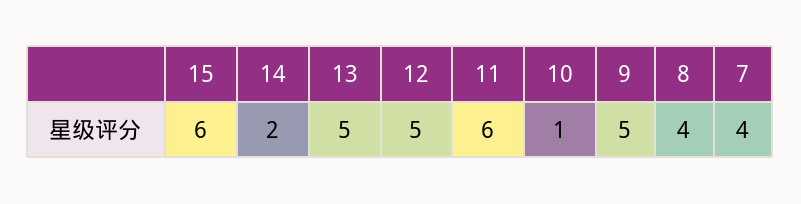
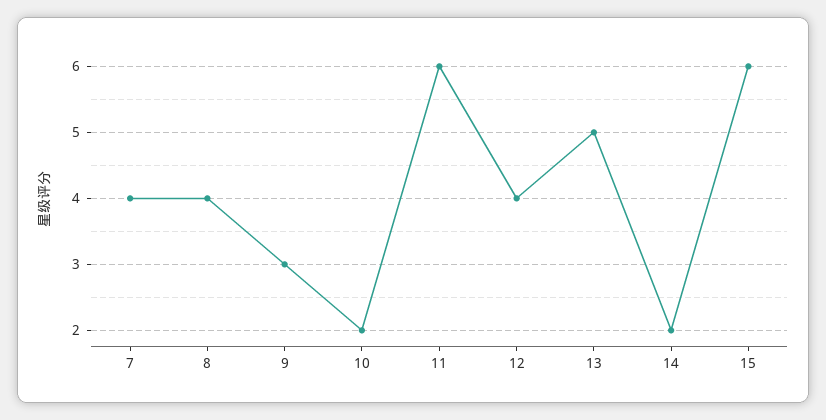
  {
    "15": 6,
    "14": 2,
    "13": 5,
-   "12": 5,
+   "12": 4,
    "11": 6,
-   "10": 1,
+   "10": 2,
-   "9": 5,
+   "9": 3,
    "8": 4,
    "7": 4
  }

